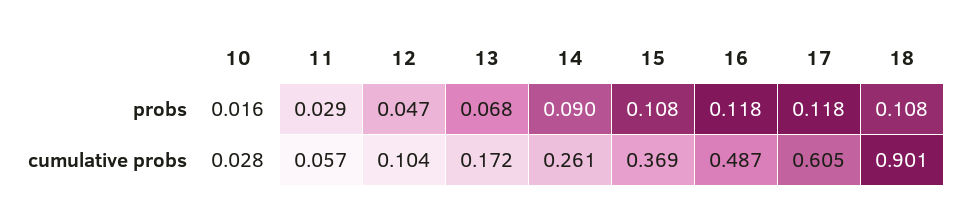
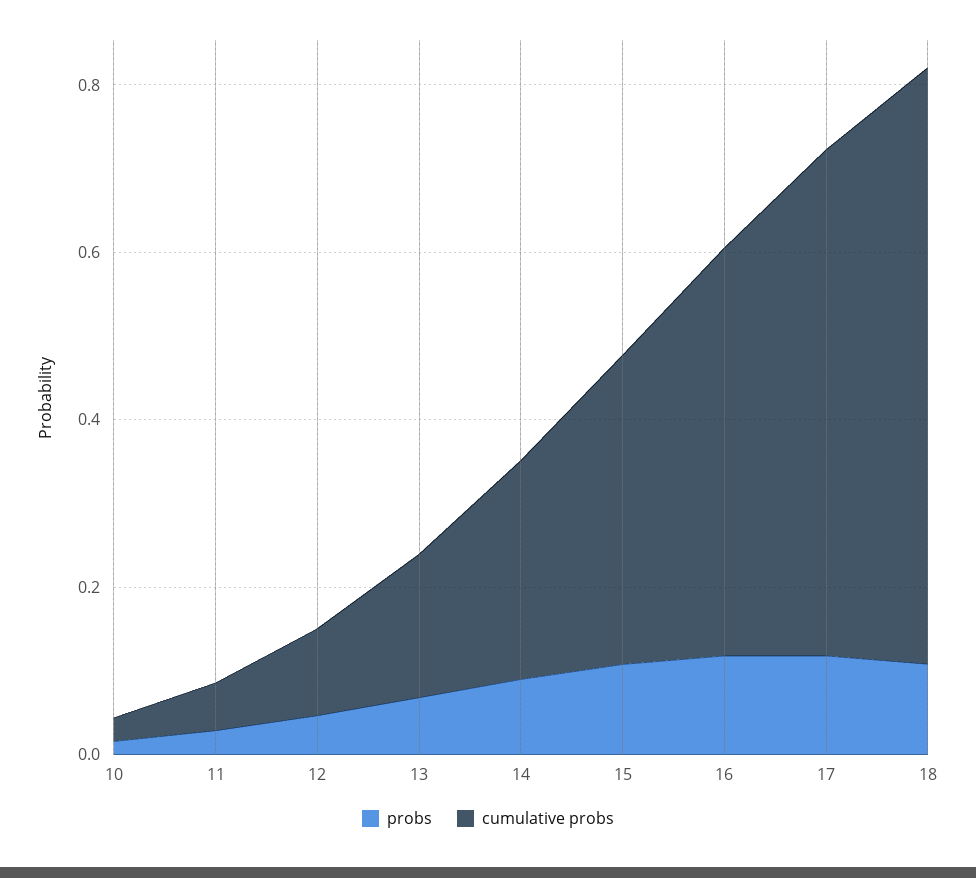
  {
    "probs": {
      "10": 0.016,
      "11": 0.029,
      "12": 0.047,
      "13": 0.068,
      "14": 0.09,
      "15": 0.108,
      "16": 0.118,
      "17": 0.118,
      "18": 0.108
    },
    "cumulative probs": {
      "10": 0.028,
      "11": 0.057,
      "12": 0.104,
      "13": 0.172,
      "14": 0.261,
      "15": 0.369,
      "16": 0.487,
      "17": 0.605,
-     "18": 0.901
+     "18": 0.7
    }
  }

